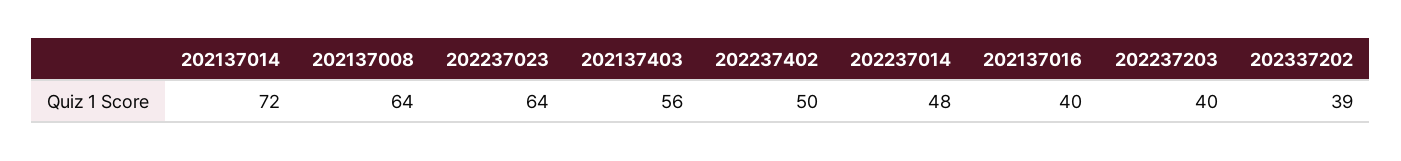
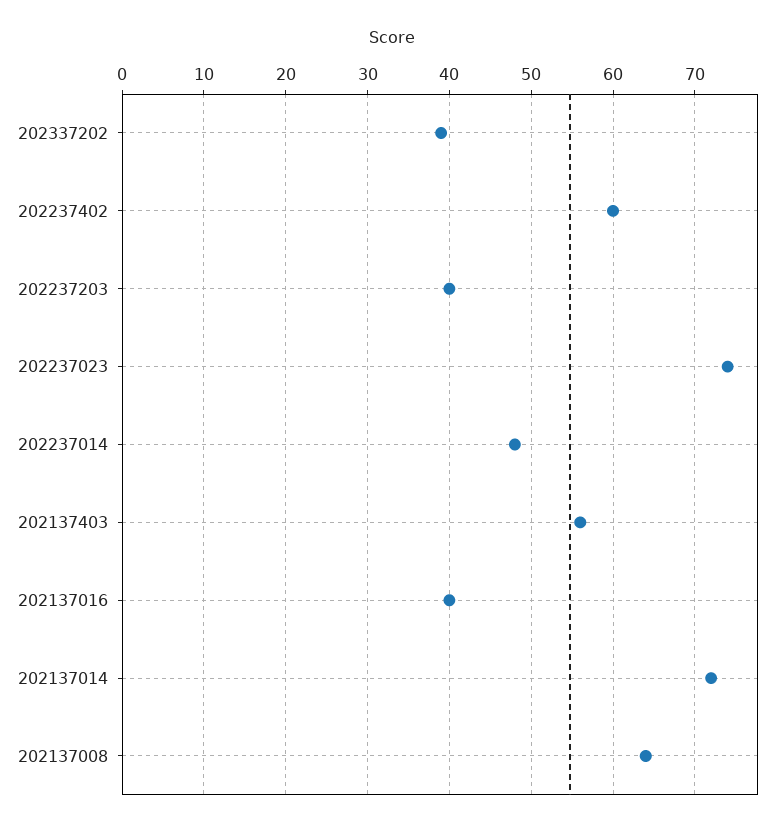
  {
    "202137014": 72,
    "202137008": 64,
-   "202237023": 64,
+   "202237023": 74,
    "202137403": 56,
-   "202237402": 50,
+   "202237402": 60,
    "202237014": 48,
    "202137016": 40,
    "202237203": 40,
    "202337202": 39
  }

